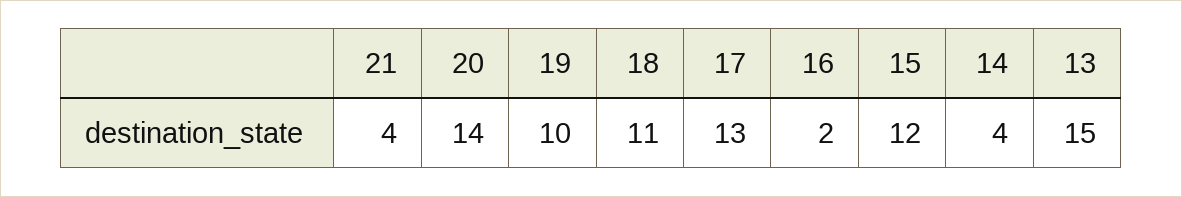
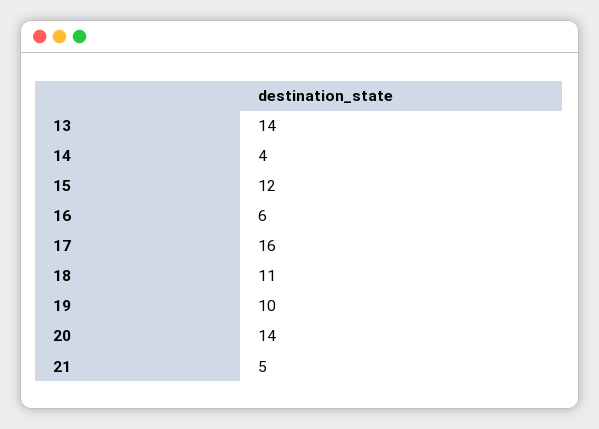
  {
-   "21": 4,
+   "21": 5,
    "20": 14,
    "19": 10,
    "18": 11,
-   "17": 13,
+   "17": 16,
-   "16": 2,
+   "16": 6,
    "15": 12,
    "14": 4,
-   "13": 15
+   "13": 14
  }

